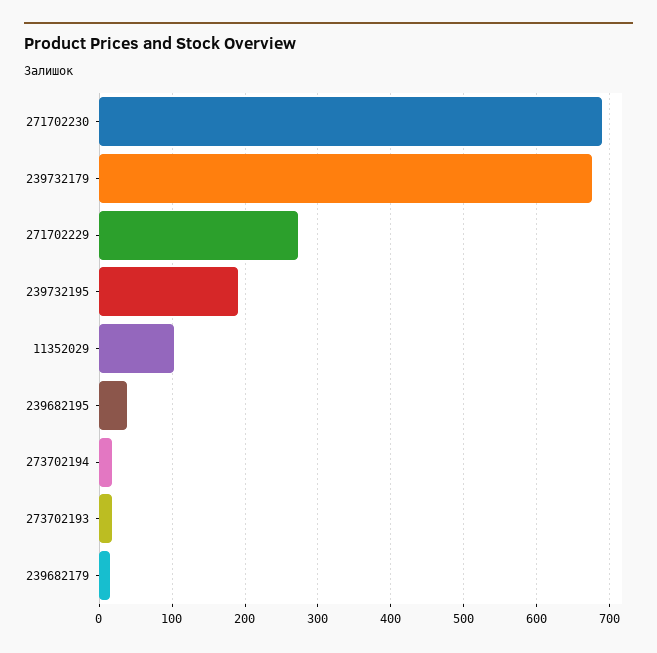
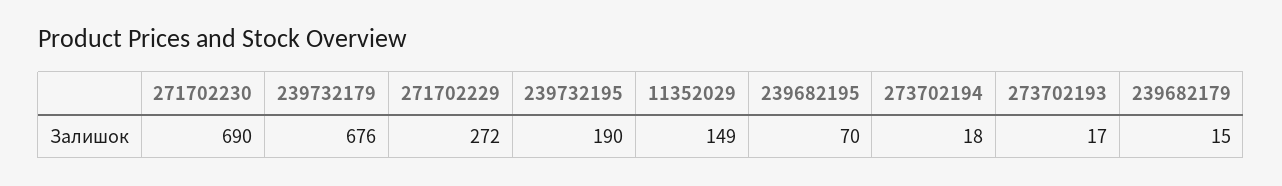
  {
    "271702230": 690,
    "239732179": 676,
    "271702229": 272,
    "239732195": 190,
-   "11352029": 100,
+   "11352029": 149,
-   "239682195": 40,
+   "239682195": 70,
    "273702194": 18,
    "273702193": 17,
    "239682179": 15
  }

